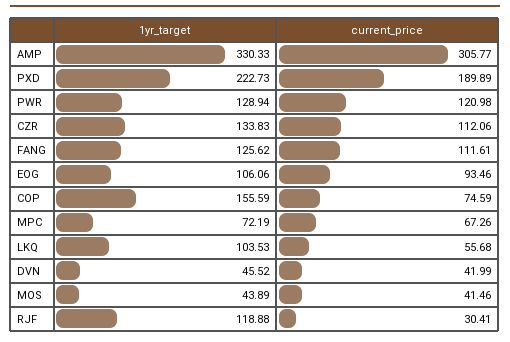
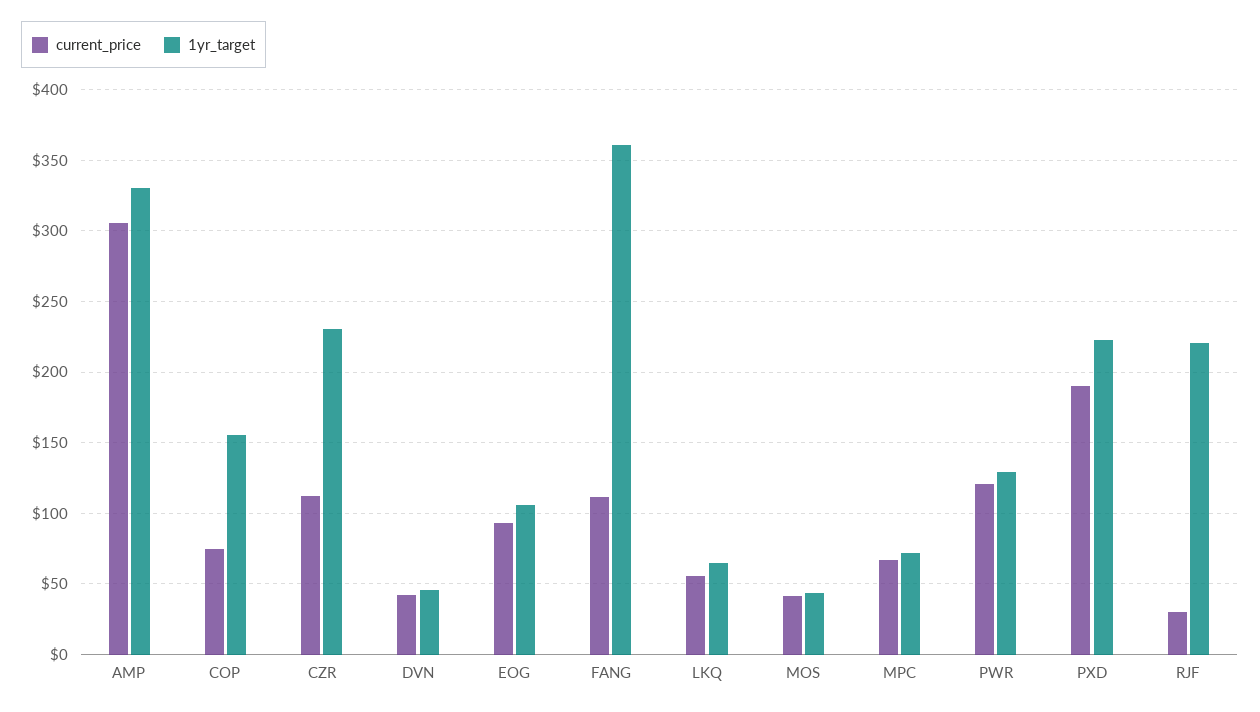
  {
    "1yr_target": {
      "AMP": 330.33,
      "PXD": 222.73,
      "PWR": 128.94,
-     "CZR": 133.83,
+     "CZR": 230,
-     "FANG": 125.62,
+     "FANG": 360,
      "EOG": 106.06,
      "COP": 155.59,
      "MPC": 72.19,
-     "LKQ": 103.53,
+     "LKQ": 65,
      "DVN": 45.52,
      "MOS": 43.89,
-     "RJF": 118.88
+     "RJF": 220
    },
    "current_price": {
      "AMP": 305.77,
      "PXD": 189.89,
      "PWR": 120.98,
      "CZR": 112.06,
      "FANG": 111.61,
      "EOG": 93.46,
      "COP": 74.59,
      "MPC": 67.26,
      "LKQ": 55.68,
      "DVN": 41.99,
      "MOS": 41.46,
      "RJF": 30.41
    }
  }

